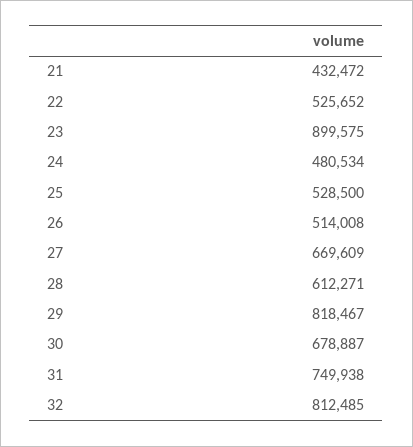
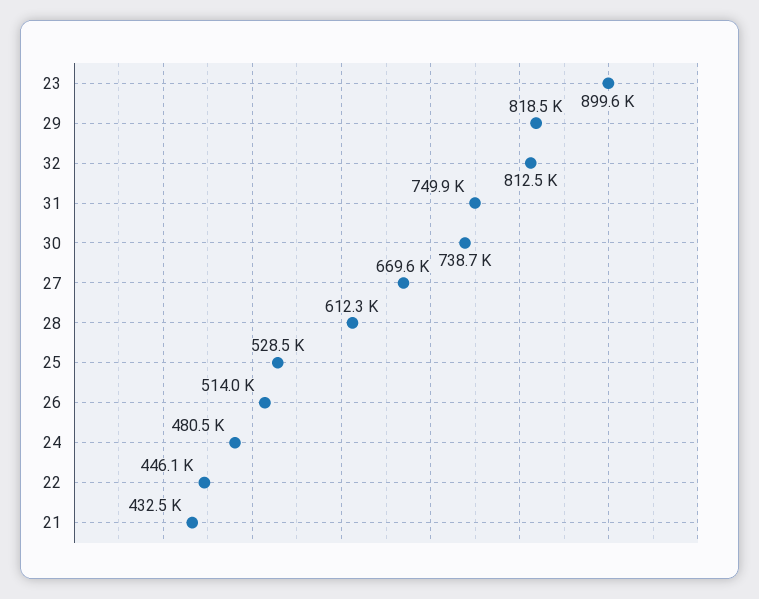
  {
    "21": 432472,
-   "22": 525652,
+   "22": 446100,
    "23": 899575,
    "24": 480534,
    "25": 528500,
    "26": 514008,
    "27": 669609,
    "28": 612271,
    "29": 818467,
-   "30": 678887,
+   "30": 738700,
    "31": 749938,
    "32": 812485
  }

